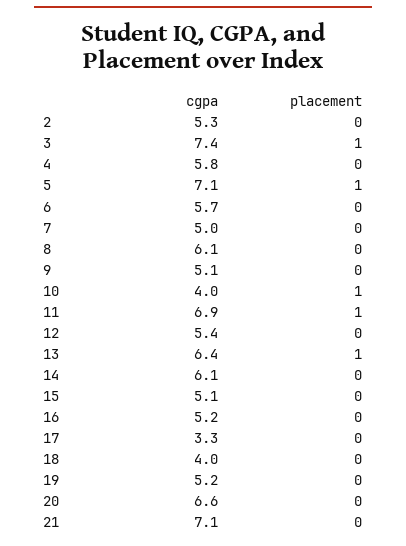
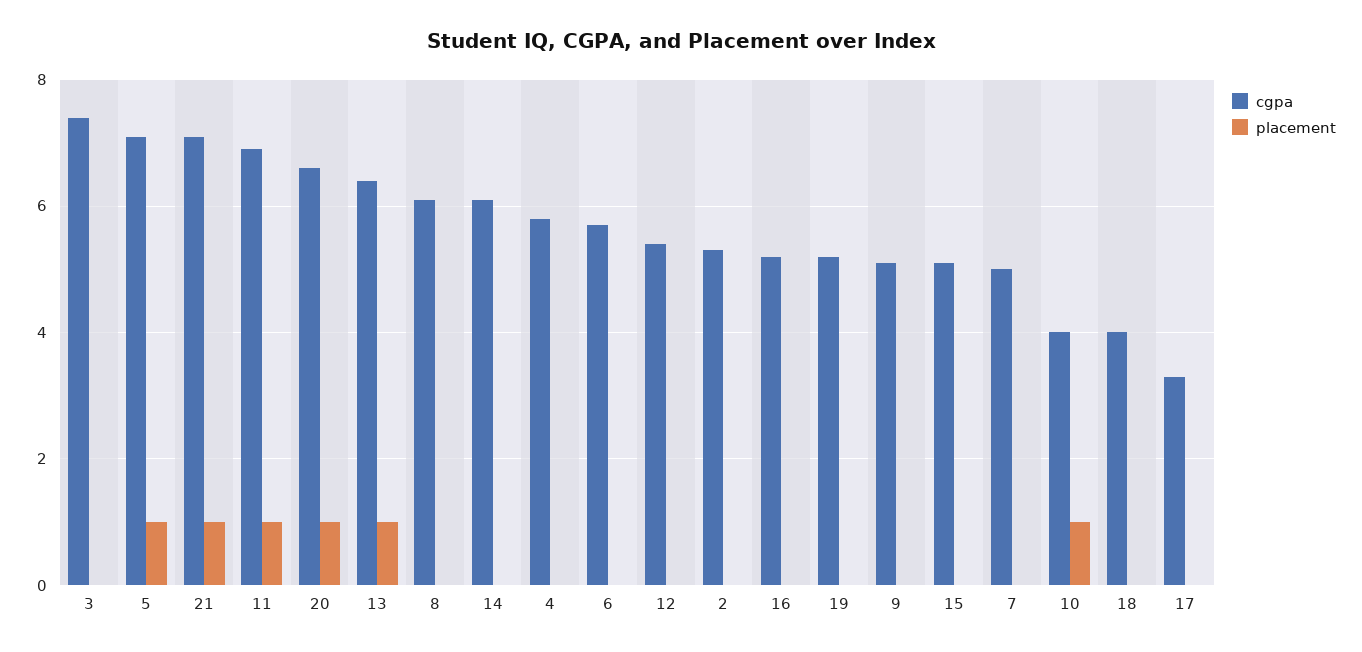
  {
    "cgpa": {
      "2": 5.3,
      "3": 7.4,
      "4": 5.8,
      "5": 7.1,
      "6": 5.7,
      "7": 5,
      "8": 6.1,
      "9": 5.1,
      "10": 4,
      "11": 6.9,
      "12": 5.4,
      "13": 6.4,
      "14": 6.1,
      "15": 5.1,
      "16": 5.2,
      "17": 3.3,
      "18": 4,
      "19": 5.2,
      "20": 6.6,
      "21": 7.1
    },
    "placement": {
      "2": 0,
-     "3": 1,
+     "3": 0,
      "4": 0,
      "5": 1,
      "6": 0,
      "7": 0,
      "8": 0,
      "9": 0,
      "10": 1,
      "11": 1,
      "12": 0,
      "13": 1,
      "14": 0,
      "15": 0,
      "16": 0,
      "17": 0,
      "18": 0,
      "19": 0,
-     "20": 0,
+     "20": 1,
-     "21": 0
+     "21": 1
    }
  }

